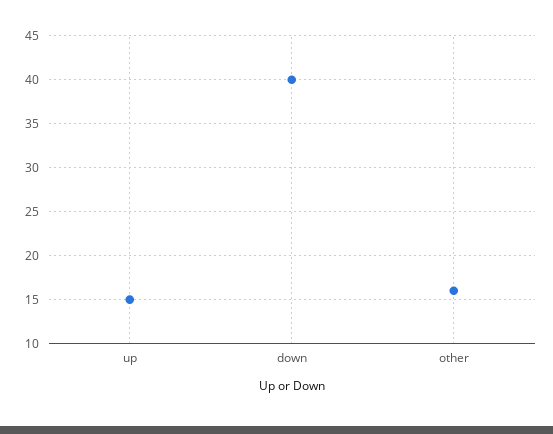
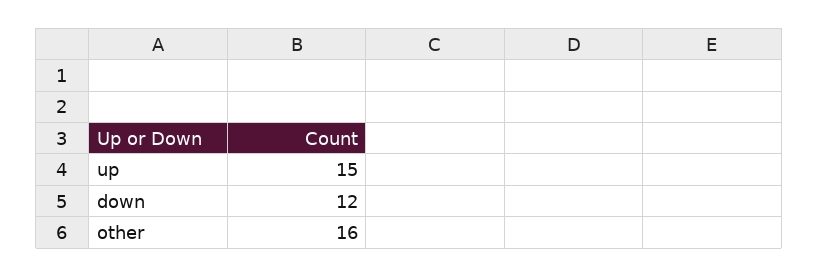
  {
    "up": 15,
-   "down": 40,
+   "down": 12,
    "other": 16
  }

